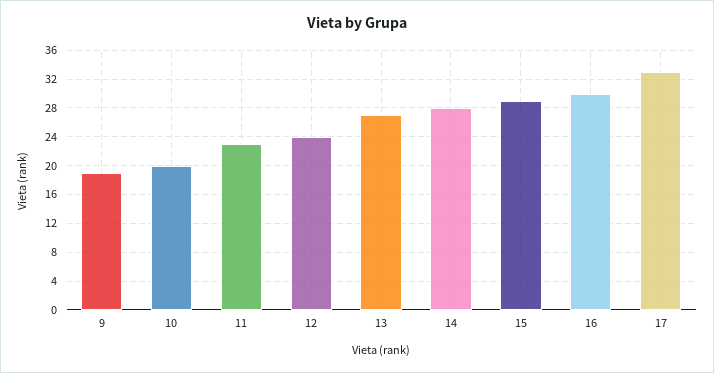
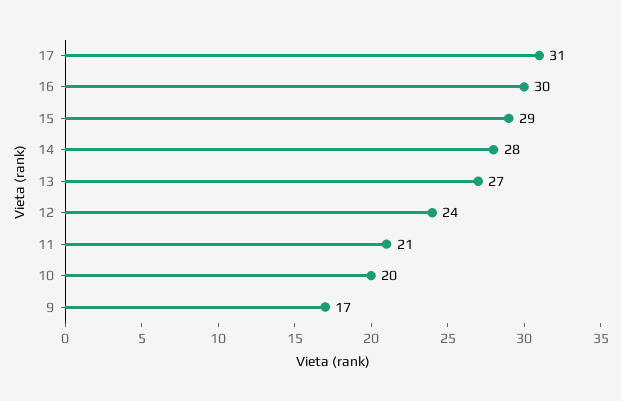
  {
-   "9": 19,
+   "9": 17,
    "10": 20,
-   "11": 23,
+   "11": 21,
    "12": 24,
    "13": 27,
    "14": 28,
    "15": 29,
    "16": 30,
-   "17": 33
+   "17": 31
  }

